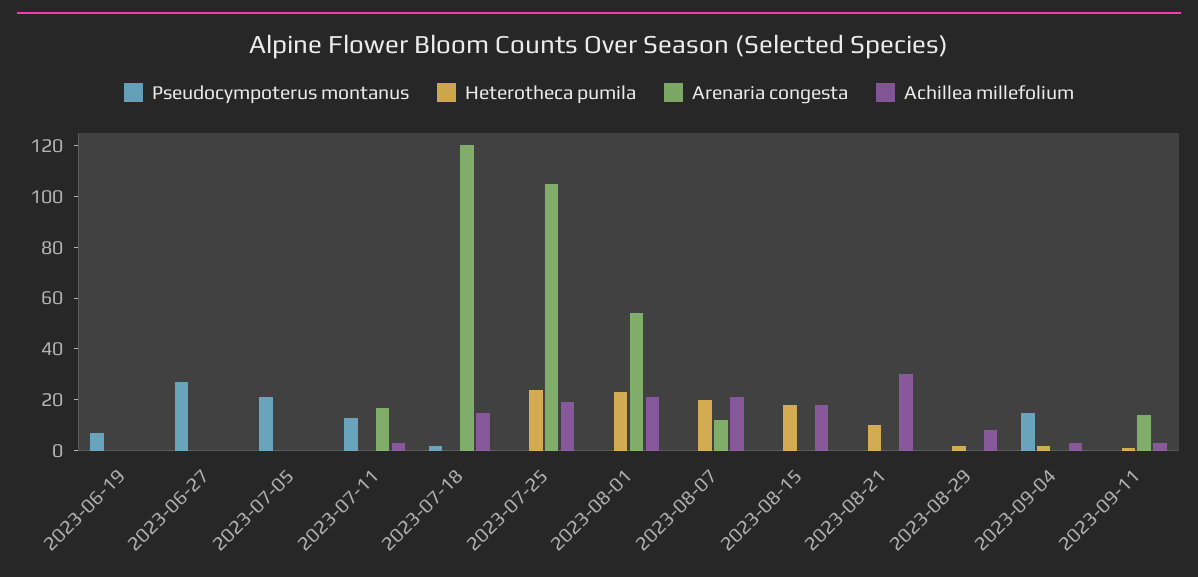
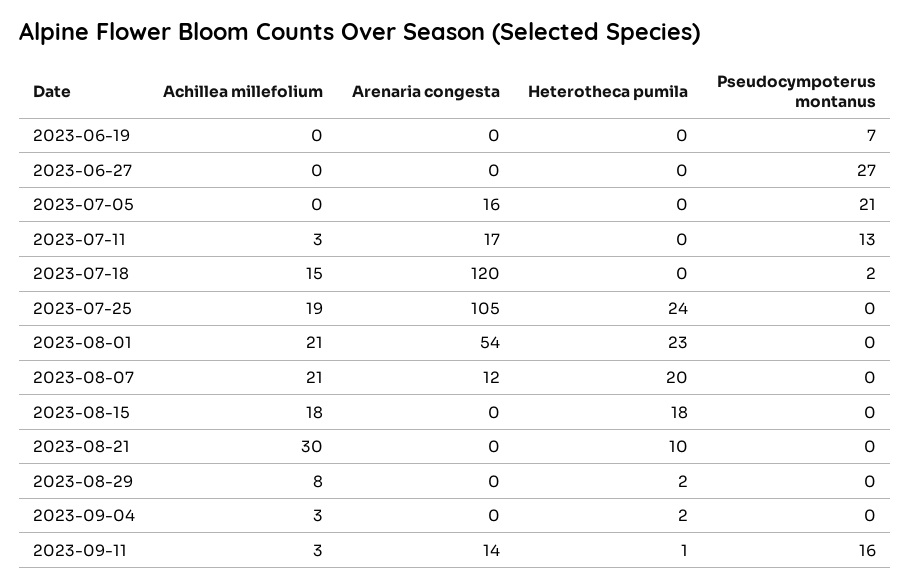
  {
    "Pseudocympoterus montanus": {
      "2023-06-19": 7,
      "2023-06-27": 27,
      "2023-07-05": 21,
      "2023-07-11": 13,
      "2023-07-18": 2,
      "2023-07-25": 0,
      "2023-08-01": 0,
      "2023-08-07": 0,
      "2023-08-15": 0,
      "2023-08-21": 0,
      "2023-08-29": 0,
-     "2023-09-04": 15,
+     "2023-09-04": 0,
-     "2023-09-11": 0
+     "2023-09-11": 16
    },
    "Heterotheca pumila": {
      "2023-06-19": 0,
      "2023-06-27": 0,
      "2023-07-05": 0,
      "2023-07-11": 0,
      "2023-07-18": 0,
      "2023-07-25": 24,
      "2023-08-01": 23,
      "2023-08-07": 20,
      "2023-08-15": 18,
      "2023-08-21": 10,
      "2023-08-29": 2,
      "2023-09-04": 2,
      "2023-09-11": 1
    },
    "Arenaria congesta": {
      "2023-06-19": 0,
      "2023-06-27": 0,
-     "2023-07-05": 0,
+     "2023-07-05": 16,
      "2023-07-11": 17,
      "2023-07-18": 120,
      "2023-07-25": 105,
      "2023-08-01": 54,
      "2023-08-07": 12,
      "2023-08-15": 0,
      "2023-08-21": 0,
      "2023-08-29": 0,
      "2023-09-04": 0,
      "2023-09-11": 14
    },
    "Achillea millefolium": {
      "2023-06-19": 0,
      "2023-06-27": 0,
      "2023-07-05": 0,
      "2023-07-11": 3,
      "2023-07-18": 15,
      "2023-07-25": 19,
      "2023-08-01": 21,
      "2023-08-07": 21,
      "2023-08-15": 18,
      "2023-08-21": 30,
      "2023-08-29": 8,
      "2023-09-04": 3,
      "2023-09-11": 3
    }
  }

